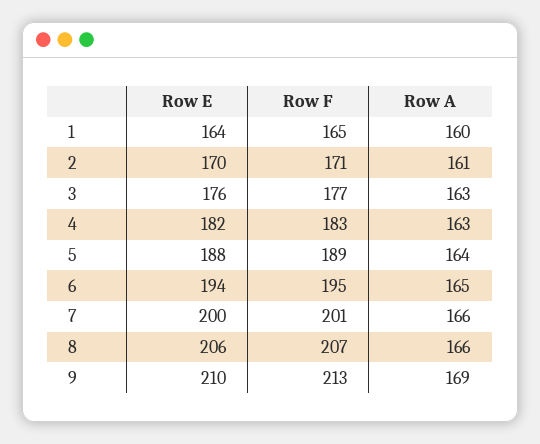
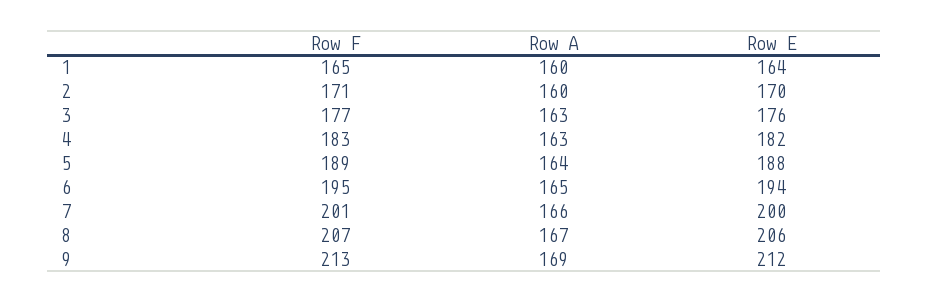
  {
    "Row E": {
      "1": 164,
      "2": 170,
      "3": 176,
      "4": 182,
      "5": 188,
      "6": 194,
      "7": 200,
      "8": 206,
-     "9": 210
+     "9": 212
    },
    "Row F": {
      "1": 165,
      "2": 171,
      "3": 177,
      "4": 183,
      "5": 189,
      "6": 195,
      "7": 201,
      "8": 207,
      "9": 213
    },
    "Row A": {
      "1": 160,
-     "2": 161,
+     "2": 160,
      "3": 163,
      "4": 163,
      "5": 164,
      "6": 165,
      "7": 166,
-     "8": 166,
+     "8": 167,
      "9": 169
    }
  }

